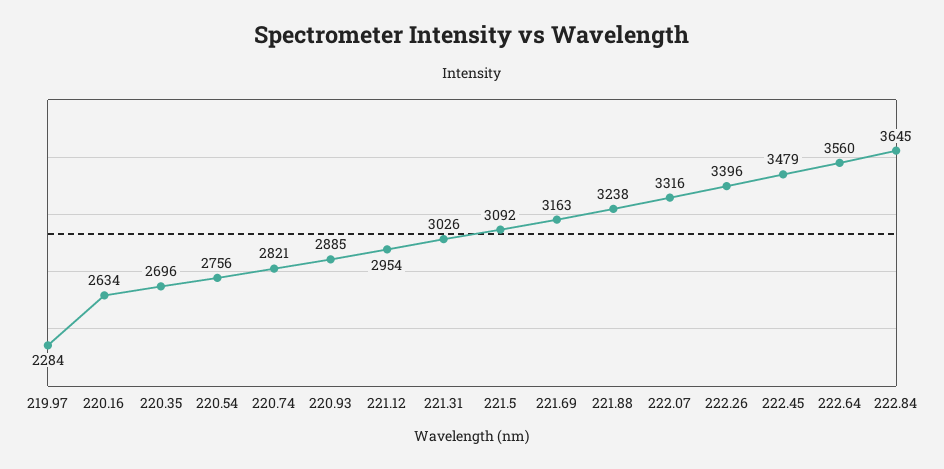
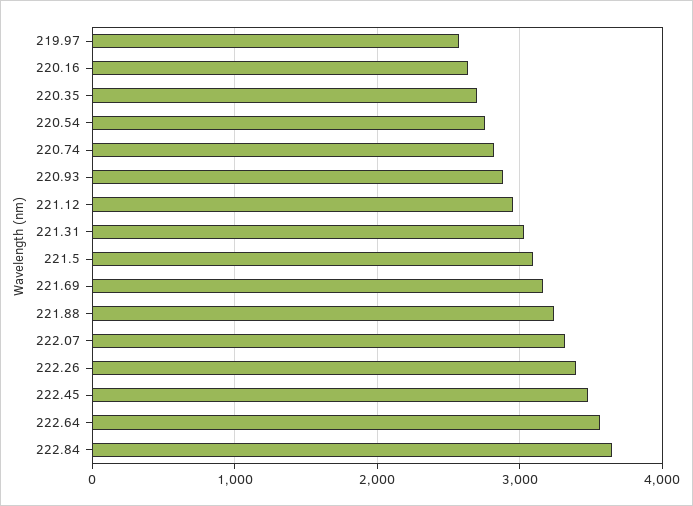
  {
-   "219.97": 2284,
+   "219.97": 2600,
    "220.16": 2634,
    "220.35": 2696,
    "220.54": 2756,
    "220.74": 2821,
    "220.93": 2885,
    "221.12": 2954,
    "221.31": 3026,
    "221.5": 3092,
    "221.69": 3163,
    "221.88": 3238,
    "222.07": 3316,
    "222.26": 3396,
    "222.45": 3479,
    "222.64": 3560,
    "222.84": 3645
  }

